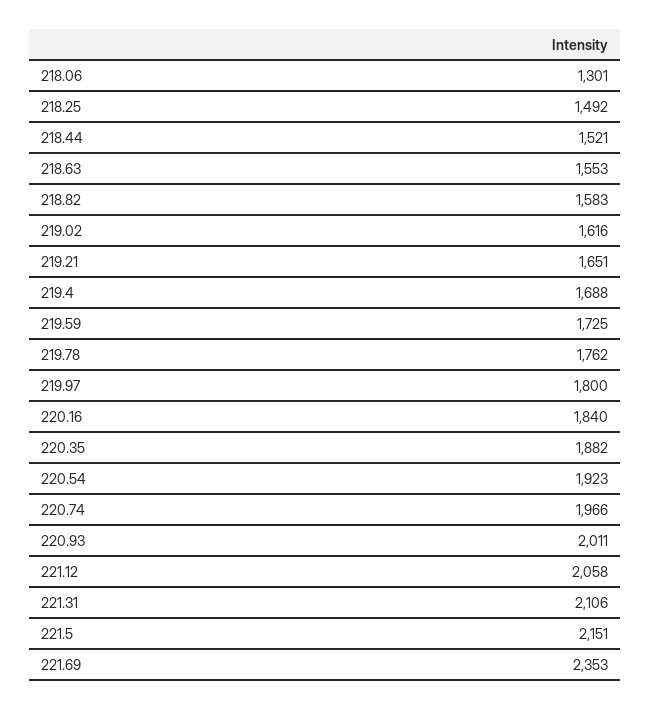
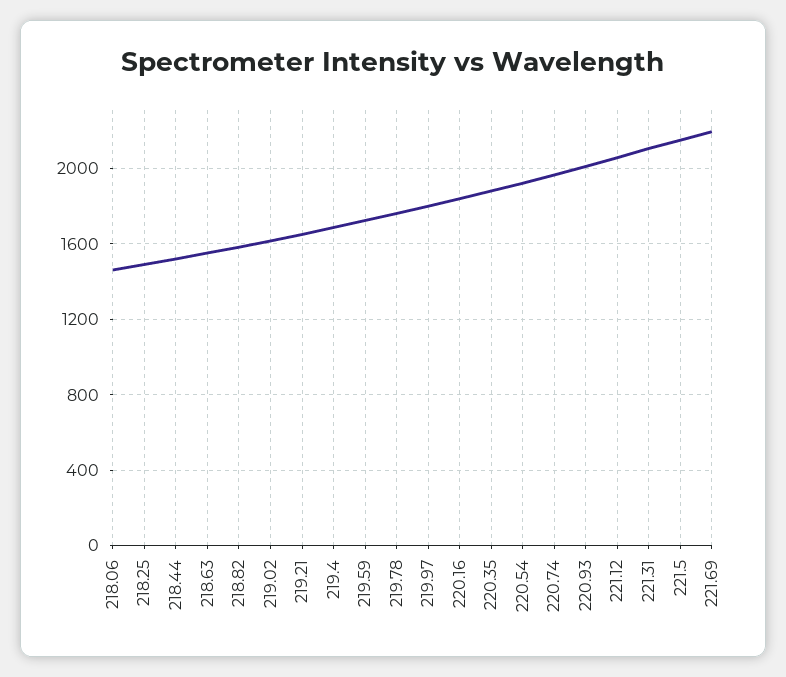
  {
-   "218.06": 1301,
+   "218.06": 1450,
    "218.25": 1492,
    "218.44": 1521,
    "218.63": 1553,
    "218.82": 1583,
    "219.02": 1616,
    "219.21": 1651,
    "219.4": 1688,
    "219.59": 1725,
    "219.78": 1762,
    "219.97": 1800,
    "220.16": 1840,
    "220.35": 1882,
    "220.54": 1923,
    "220.74": 1966,
    "220.93": 2011,
    "221.12": 2058,
    "221.31": 2106,
    "221.5": 2151,
-   "221.69": 2353
+   "221.69": 2200
  }

